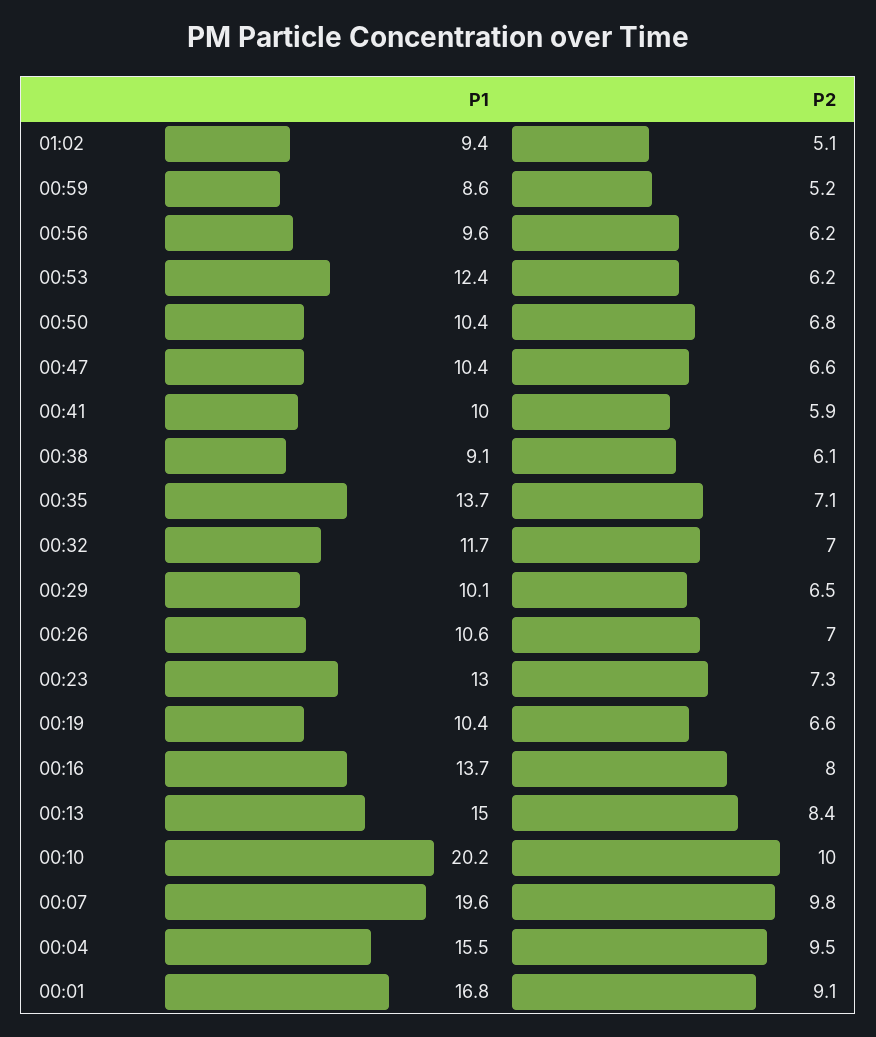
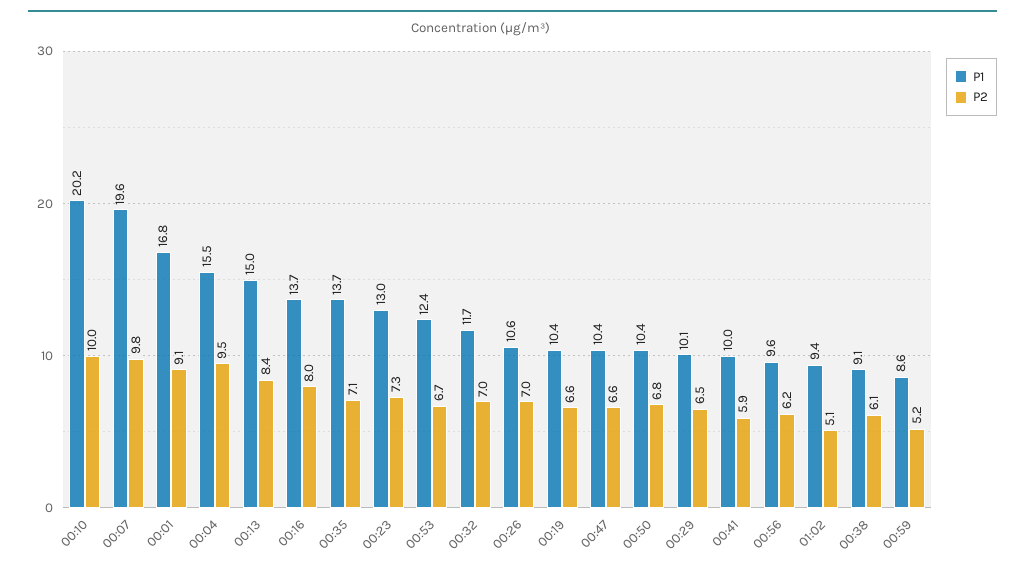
  {
    "P1": {
      "01:02": 9.4,
      "00:59": 8.6,
      "00:56": 9.6,
      "00:53": 12.4,
      "00:50": 10.4,
      "00:47": 10.4,
      "00:41": 10,
      "00:38": 9.1,
      "00:35": 13.7,
      "00:32": 11.7,
      "00:29": 10.1,
      "00:26": 10.6,
      "00:23": 13,
      "00:19": 10.4,
      "00:16": 13.7,
      "00:13": 15,
      "00:10": 20.2,
      "00:07": 19.6,
      "00:04": 15.5,
      "00:01": 16.8
    },
    "P2": {
      "01:02": 5.1,
      "00:59": 5.2,
      "00:56": 6.2,
-     "00:53": 6.2,
+     "00:53": 6.7,
      "00:50": 6.8,
      "00:47": 6.6,
      "00:41": 5.9,
      "00:38": 6.1,
      "00:35": 7.1,
      "00:32": 7,
      "00:29": 6.5,
      "00:26": 7,
      "00:23": 7.3,
      "00:19": 6.6,
      "00:16": 8,
      "00:13": 8.4,
      "00:10": 10,
      "00:07": 9.8,
      "00:04": 9.5,
      "00:01": 9.1
    }
  }

